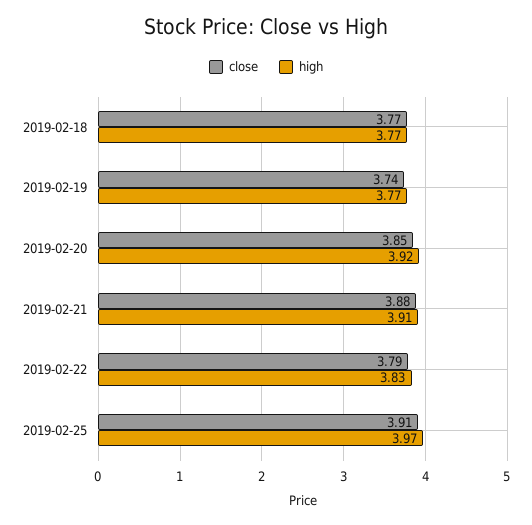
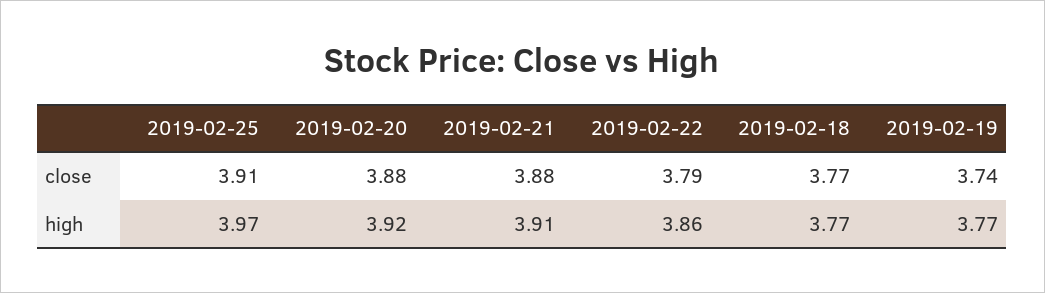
  {
    "close": {
      "2019-02-18": 3.77,
      "2019-02-19": 3.74,
-     "2019-02-20": 3.85,
+     "2019-02-20": 3.88,
      "2019-02-21": 3.88,
      "2019-02-22": 3.79,
      "2019-02-25": 3.91
    },
    "high": {
      "2019-02-18": 3.77,
      "2019-02-19": 3.77,
      "2019-02-20": 3.92,
      "2019-02-21": 3.91,
-     "2019-02-22": 3.83,
+     "2019-02-22": 3.86,
      "2019-02-25": 3.97
    }
  }

